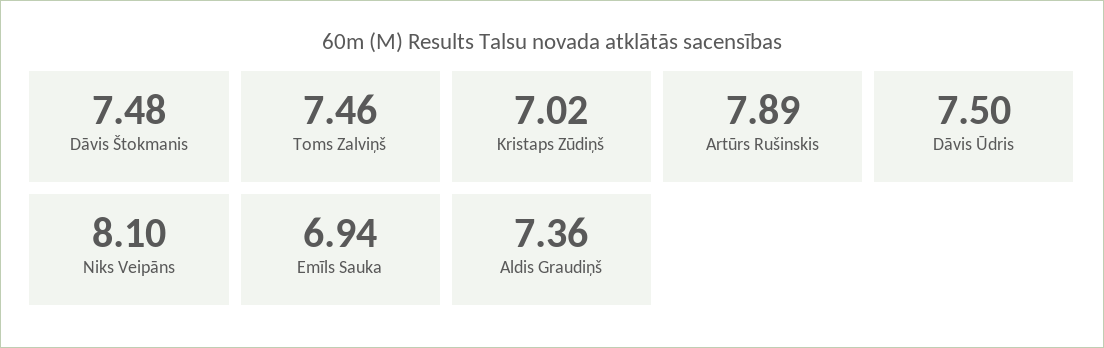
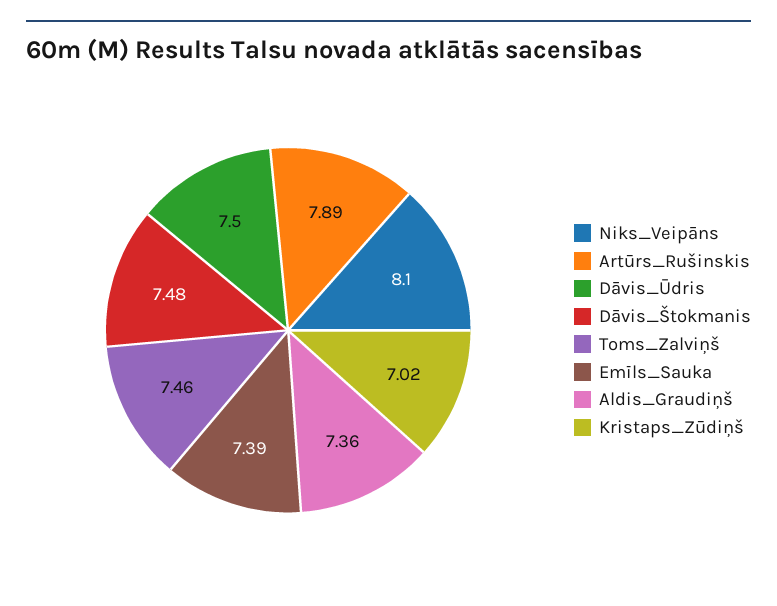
  {
    "Dāvis Štokmanis": 7.48,
    "Toms Zalviņš": 7.46,
    "Kristaps Zūdiņš": 7.02,
    "Artūrs Rušinskis": 7.89,
    "Dāvis Ūdris": 7.5,
    "Niks Veipāns": 8.1,
-   "Emīls Sauka": 6.94,
+   "Emīls Sauka": 7.39,
    "Aldis Graudiņš": 7.36
  }

